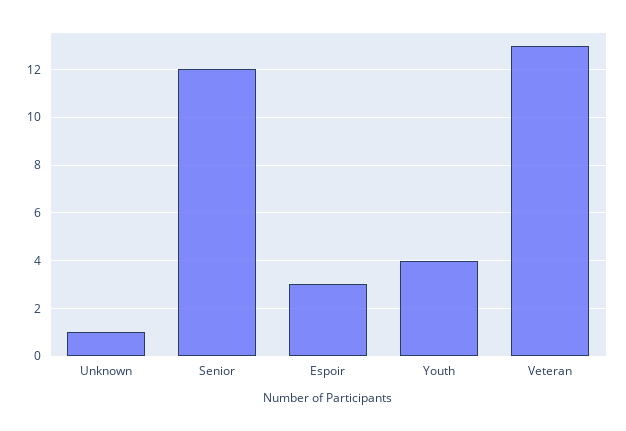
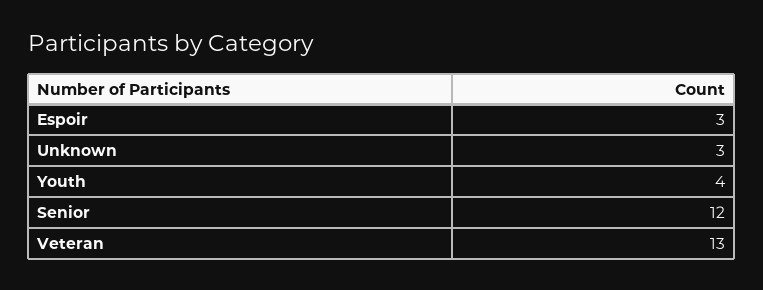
  {
-   "Unknown": 1,
+   "Unknown": 3,
    "Senior": 12,
    "Espoir": 3,
    "Youth": 4,
    "Veteran": 13
  }

